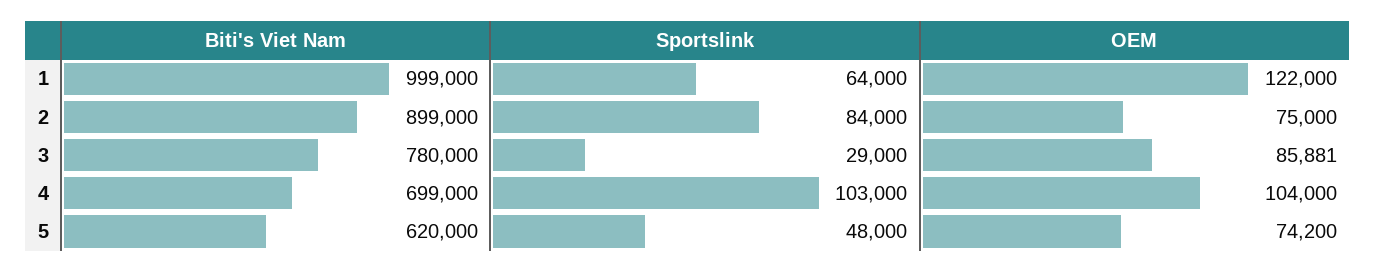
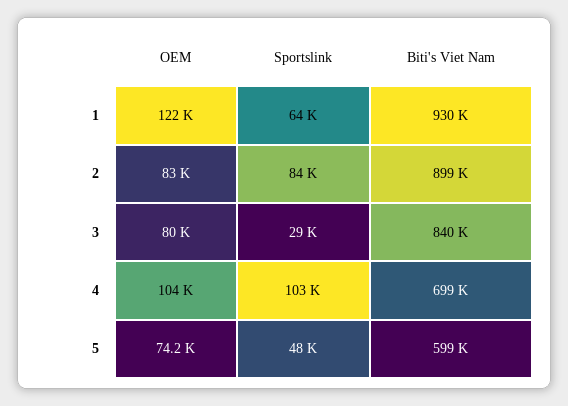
  {
    "Biti's Viet Nam": {
-     "1": 999000,
+     "1": 930000,
      "2": 899000,
-     "3": 780000,
+     "3": 840000,
      "4": 699000,
-     "5": 620000
+     "5": 599000
    },
    "Sportslink": {
      "1": 64000,
      "2": 84000,
      "3": 29000,
      "4": 103000,
      "5": 48000
    },
    "OEM": {
      "1": 122000,
-     "2": 75000,
+     "2": 83000,
-     "3": 85881,
+     "3": 80000,
      "4": 104000,
      "5": 74200
    }
  }

